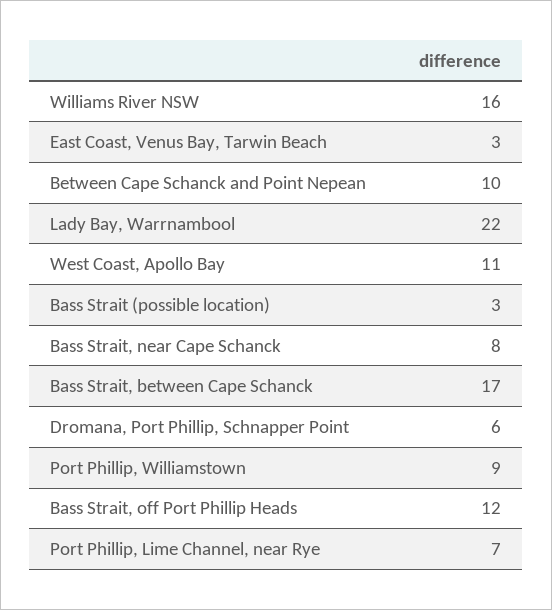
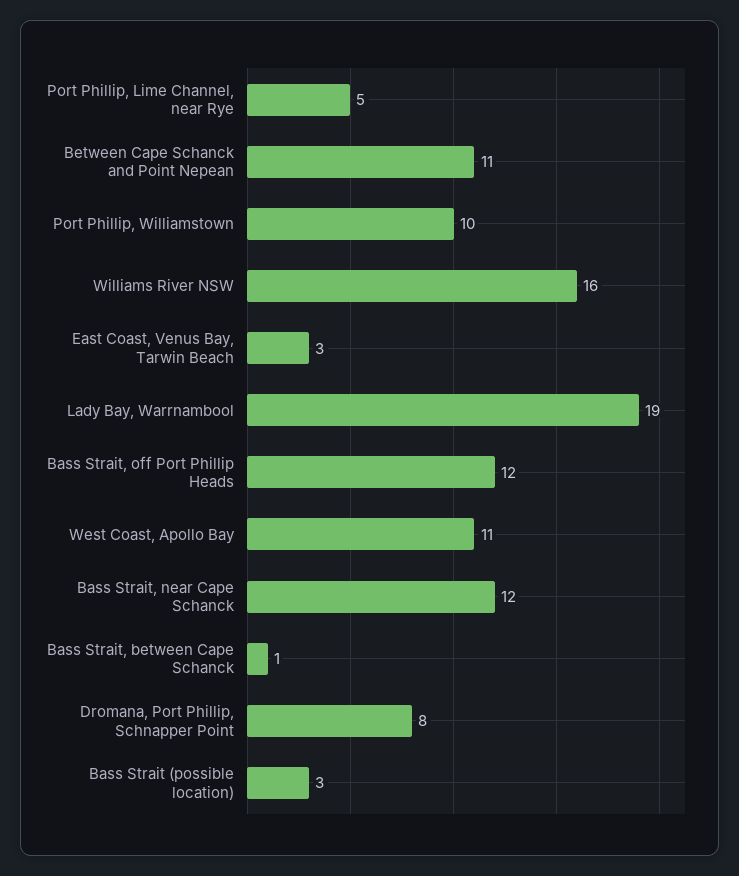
  {
    "Williams River NSW": 16,
    "East Coast, Venus Bay, Tarwin Beach": 3,
-   "Between Cape Schanck and Point Nepean": 10,
+   "Between Cape Schanck and Point Nepean": 11,
-   "Lady Bay, Warrnambool": 22,
+   "Lady Bay, Warrnambool": 19,
    "West Coast, Apollo Bay": 11,
    "Bass Strait (possible location)": 3,
-   "Bass Strait, near Cape Schanck": 8,
+   "Bass Strait, near Cape Schanck": 12,
-   "Bass Strait, between Cape Schanck": 17,
+   "Bass Strait, between Cape Schanck": 1,
-   "Dromana, Port Phillip, Schnapper Point": 6,
+   "Dromana, Port Phillip, Schnapper Point": 8,
-   "Port Phillip, Williamstown": 9,
+   "Port Phillip, Williamstown": 10,
    "Bass Strait, off Port Phillip Heads": 12,
-   "Port Phillip, Lime Channel, near Rye": 7
+   "Port Phillip, Lime Channel, near Rye": 5
  }

